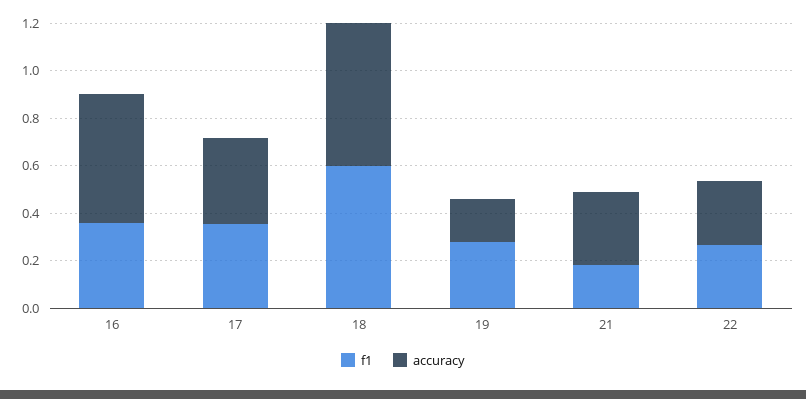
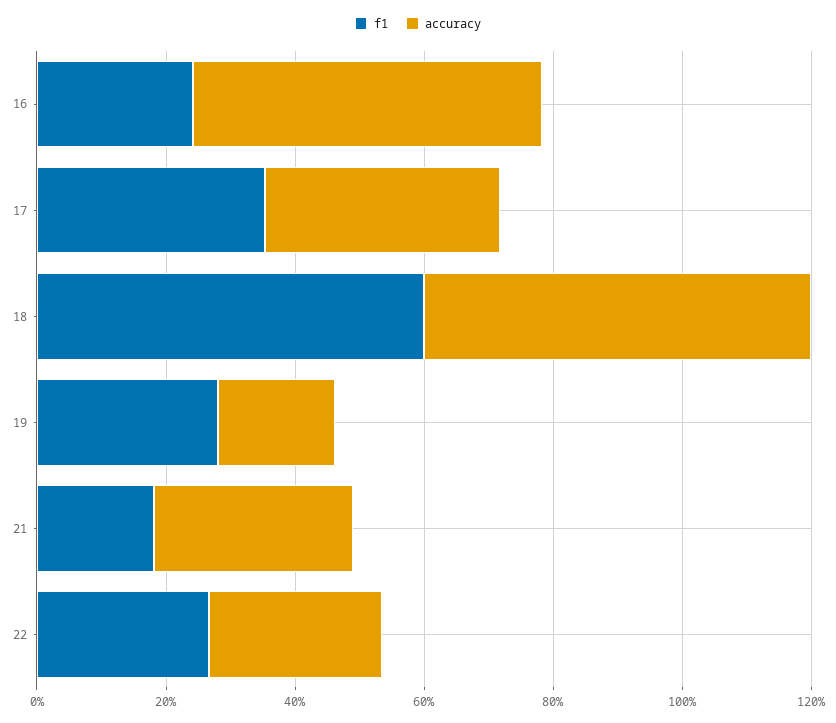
  {
    "f1": {
-     "16": 0.35,
+     "16": 0.25,
      "17": 0.35,
      "18": 0.6,
      "19": 0.3,
      "21": 0.2,
      "22": 0.25
    },
    "accuracy": {
      "16": 0.55,
      "17": 0.35,
      "18": 0.6,
      "19": 0.2,
      "21": 0.3,
      "22": 0.25
    }
  }

